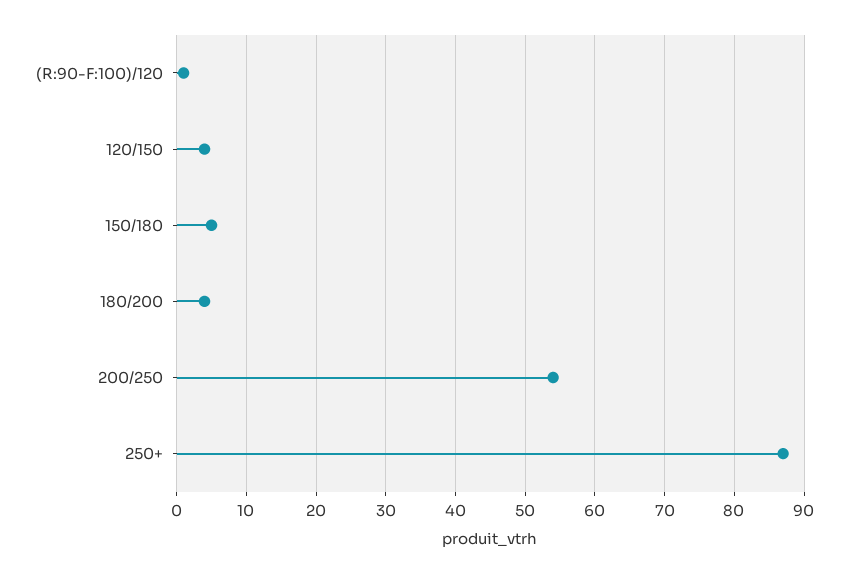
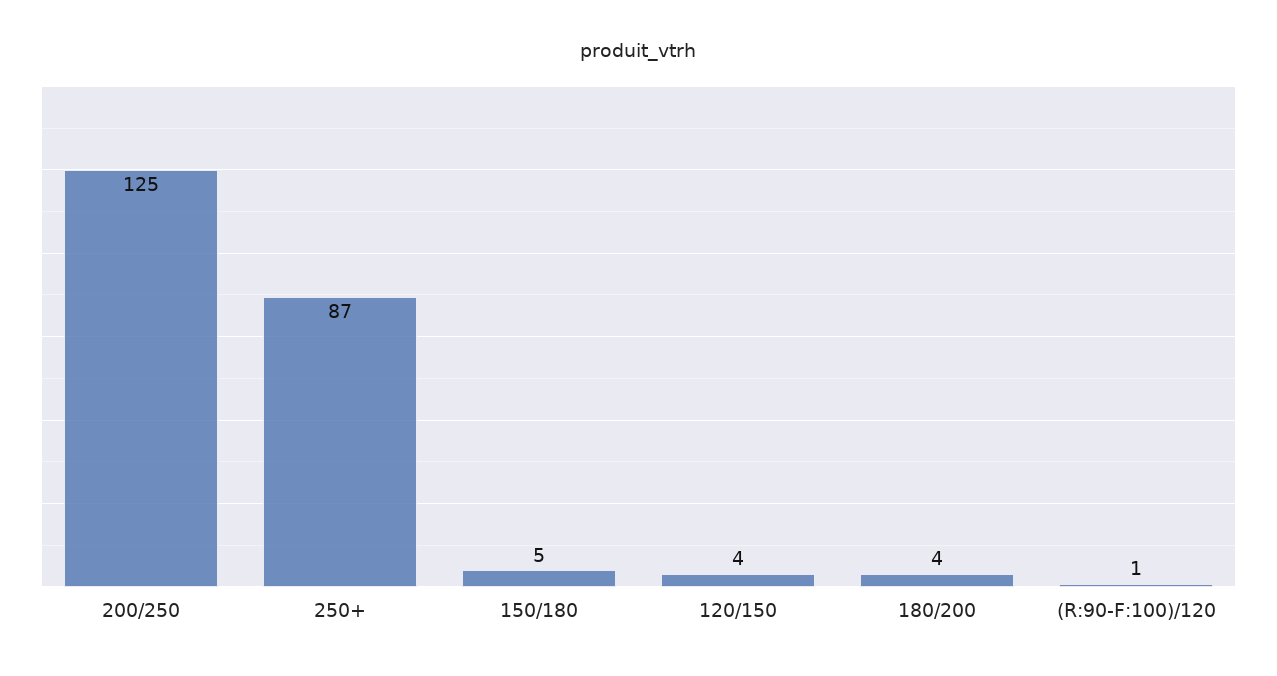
  {
    "(R:90-F:100)/120": 1,
    "120/150": 4,
    "150/180": 5,
    "180/200": 4,
-   "200/250": 54,
+   "200/250": 125,
    "250+": 87
  }

